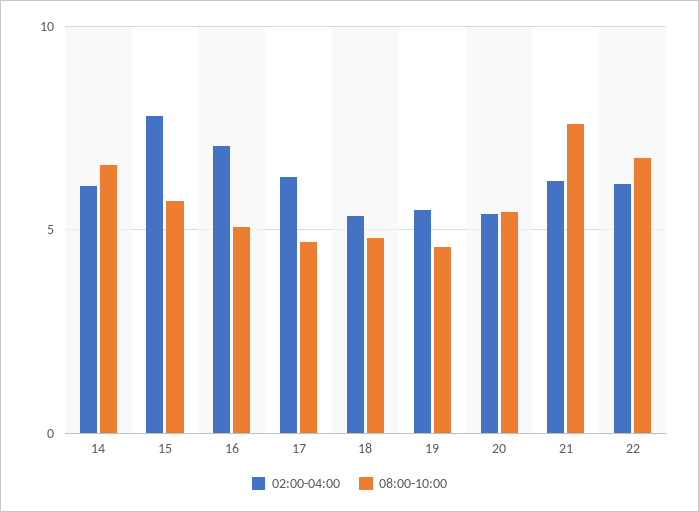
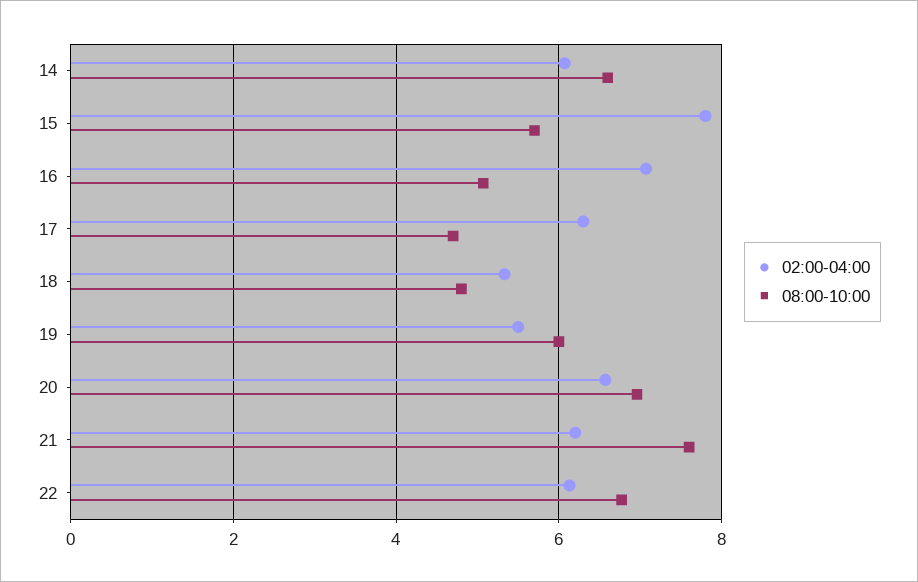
  {
    "02:00-04:00": {
      "14": 6,
      "15": 7.8,
      "16": 7,
      "17": 6.4,
      "18": 5.4,
      "19": 5.6,
-     "20": 5.5,
+     "20": 6.6,
      "21": 6.2,
      "22": 6.2
    },
    "08:00-10:00": {
      "14": 6.6,
      "15": 5.8,
      "16": 5,
      "17": 4.8,
      "18": 4.8,
-     "19": 4.5,
+     "19": 6,
-     "20": 5.5,
+     "20": 7,
      "21": 7.6,
      "22": 6.8
    }
  }

